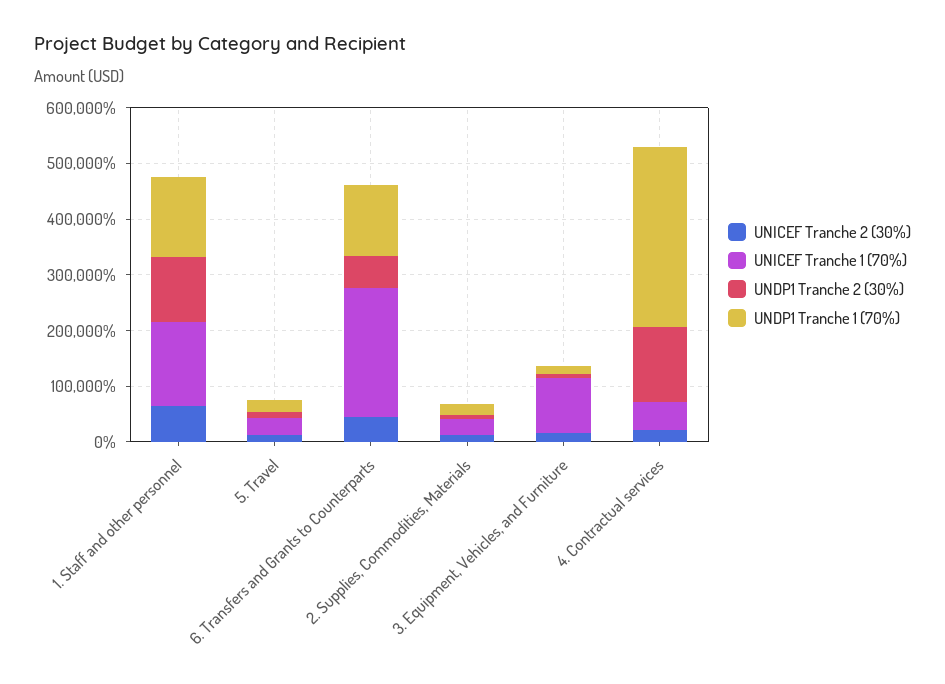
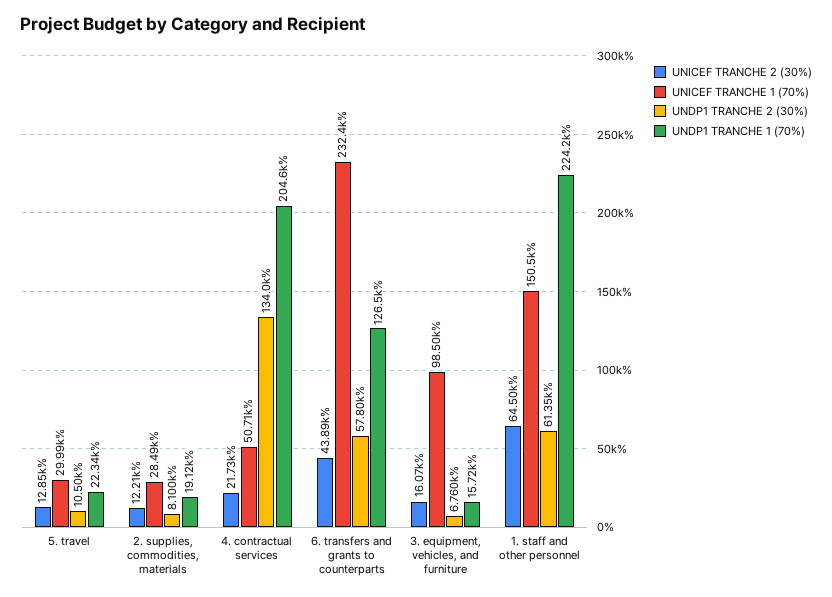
  {
    "UNICEF Tranche 2 (30%)": {
      "1. Staff and other personnel": 64500,
      "5. Travel": 12850,
      "6. Transfers and Grants to Counterparts": 43890,
      "2. Supplies, Commodities, Materials": 12210,
      "3. Equipment, Vehicles, and Furniture": 16070,
      "4. Contractual services": 21730
    },
    "UNICEF Tranche 1 (70%)": {
      "1. Staff and other personnel": 150500,
      "5. Travel": 29990,
      "6. Transfers and Grants to Counterparts": 232400,
      "2. Supplies, Commodities, Materials": 28490,
      "3. Equipment, Vehicles, and Furniture": 98500,
      "4. Contractual services": 50710
    },
    "UNDP1 Tranche 2 (30%)": {
-     "1. Staff and other personnel": 120000,
+     "1. Staff and other personnel": 61350,
      "5. Travel": 10500,
      "6. Transfers and Grants to Counterparts": 57800,
      "2. Supplies, Commodities, Materials": 8100,
      "3. Equipment, Vehicles, and Furniture": 6760,
      "4. Contractual services": 134000
    },
    "UNDP1 Tranche 1 (70%)": {
-     "1. Staff and other personnel": 140000,
+     "1. Staff and other personnel": 224200,
      "5. Travel": 22340,
      "6. Transfers and Grants to Counterparts": 126500,
      "2. Supplies, Commodities, Materials": 19120,
      "3. Equipment, Vehicles, and Furniture": 15720,
-     "4. Contractual services": 320000
+     "4. Contractual services": 204600
    }
  }

